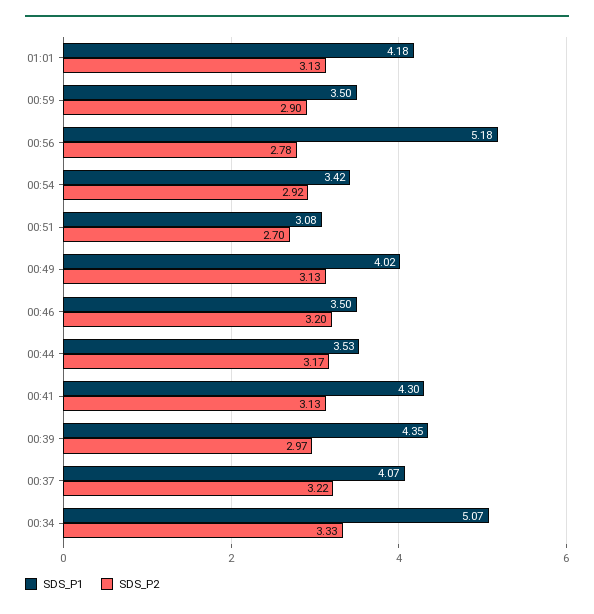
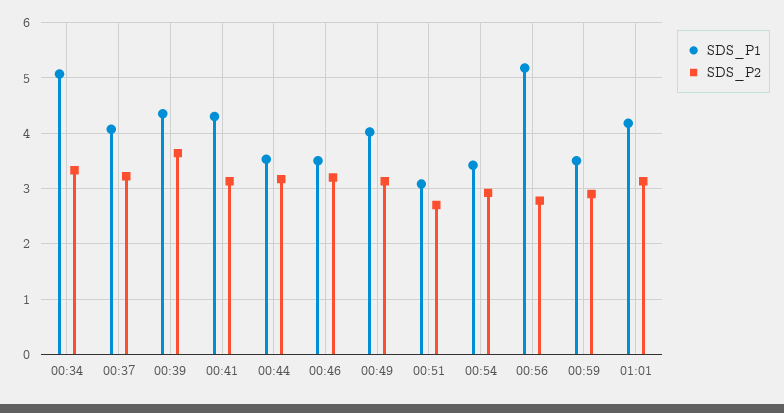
  {
    "SDS_P1": {
      "01:01": 4.18,
      "00:59": 3.5,
      "00:56": 5.18,
      "00:54": 3.42,
      "00:51": 3.08,
      "00:49": 4.02,
      "00:46": 3.5,
      "00:44": 3.53,
      "00:41": 4.3,
      "00:39": 4.35,
      "00:37": 4.07,
      "00:34": 5.07
    },
    "SDS_P2": {
      "01:01": 3.13,
      "00:59": 2.9,
      "00:56": 2.78,
      "00:54": 2.92,
      "00:51": 2.7,
      "00:49": 3.13,
      "00:46": 3.2,
      "00:44": 3.17,
      "00:41": 3.13,
-     "00:39": 2.97,
+     "00:39": 3.6,
      "00:37": 3.22,
      "00:34": 3.33
    }
  }

